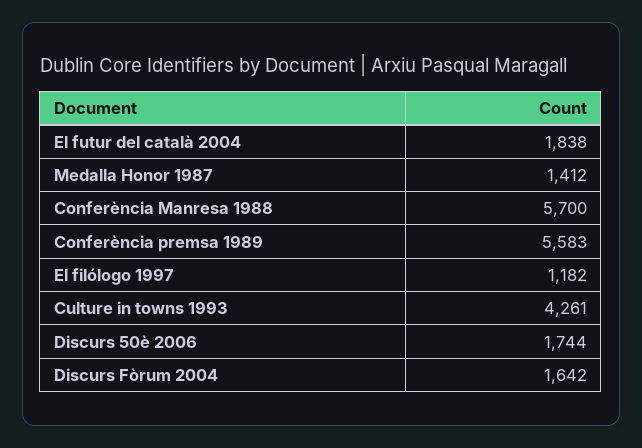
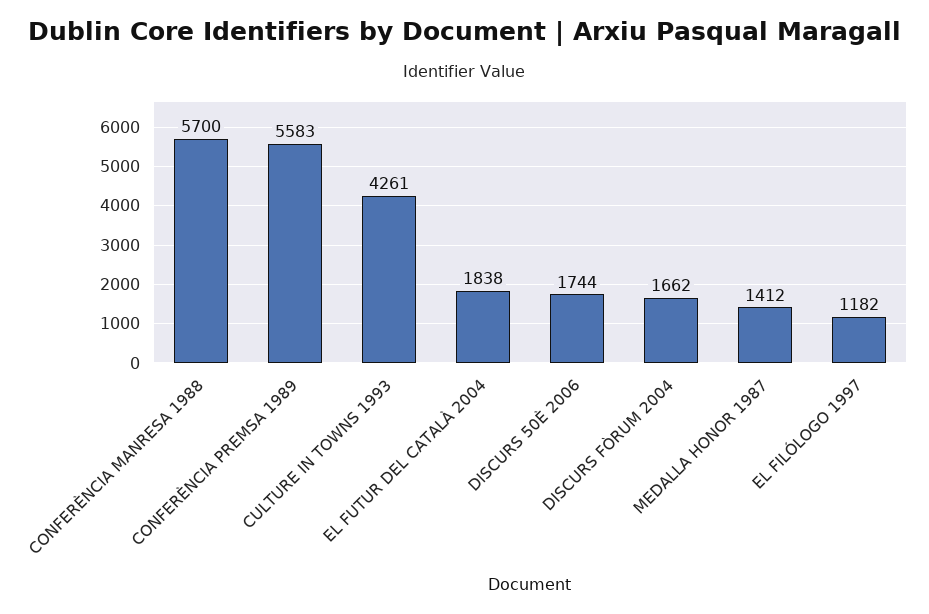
  {
    "El futur del català 2004": 1838,
    "Medalla Honor 1987": 1412,
    "Conferència Manresa 1988": 5700,
    "Conferència premsa 1989": 5583,
    "El filólogo 1997": 1182,
    "Culture in towns 1993": 4261,
    "Discurs 50è 2006": 1744,
-   "Discurs Fòrum 2004": 1642
+   "Discurs Fòrum 2004": 1662
  }

